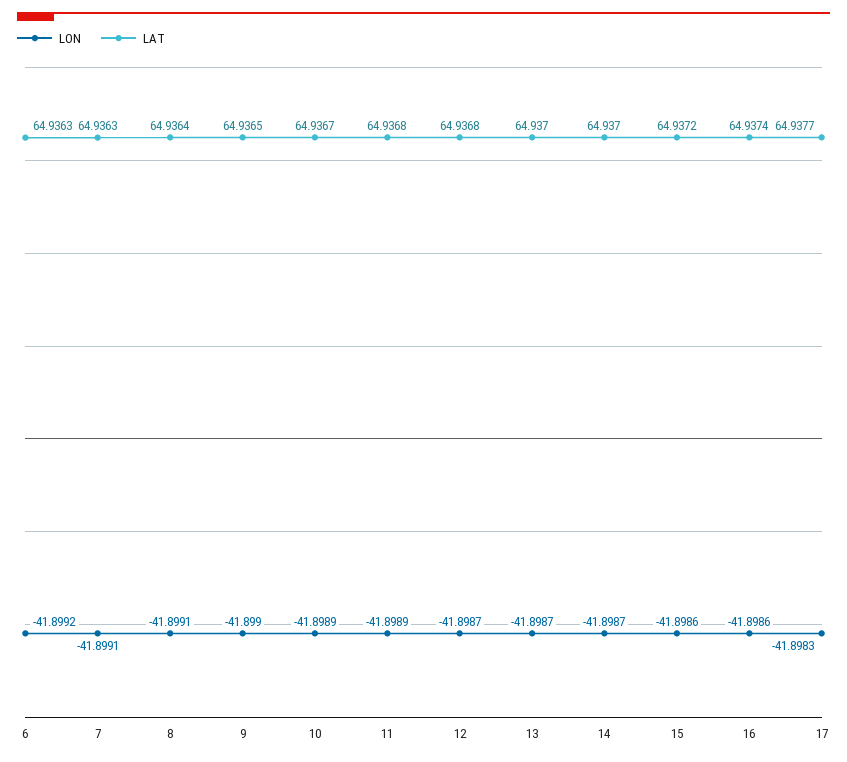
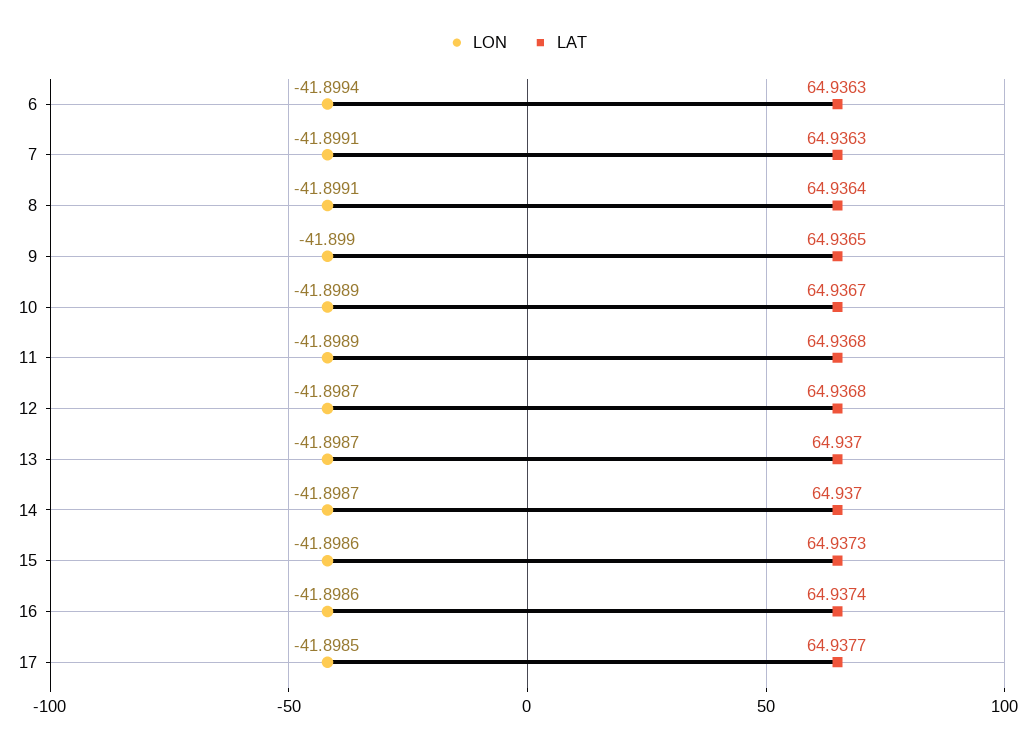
  {
    "LON": {
-     "6": -41.8992,
+     "6": -41.8994,
      "7": -41.8991,
      "8": -41.8991,
      "9": -41.899,
      "10": -41.8989,
      "11": -41.8989,
      "12": -41.8987,
      "13": -41.8987,
      "14": -41.8987,
      "15": -41.8986,
      "16": -41.8986,
-     "17": -41.8983
+     "17": -41.8985
    },
    "LAT": {
      "6": 64.9363,
      "7": 64.9363,
      "8": 64.9364,
      "9": 64.9365,
      "10": 64.9367,
      "11": 64.9368,
      "12": 64.9368,
      "13": 64.937,
      "14": 64.937,
-     "15": 64.9372,
+     "15": 64.9373,
      "16": 64.9374,
      "17": 64.9377
    }
  }

